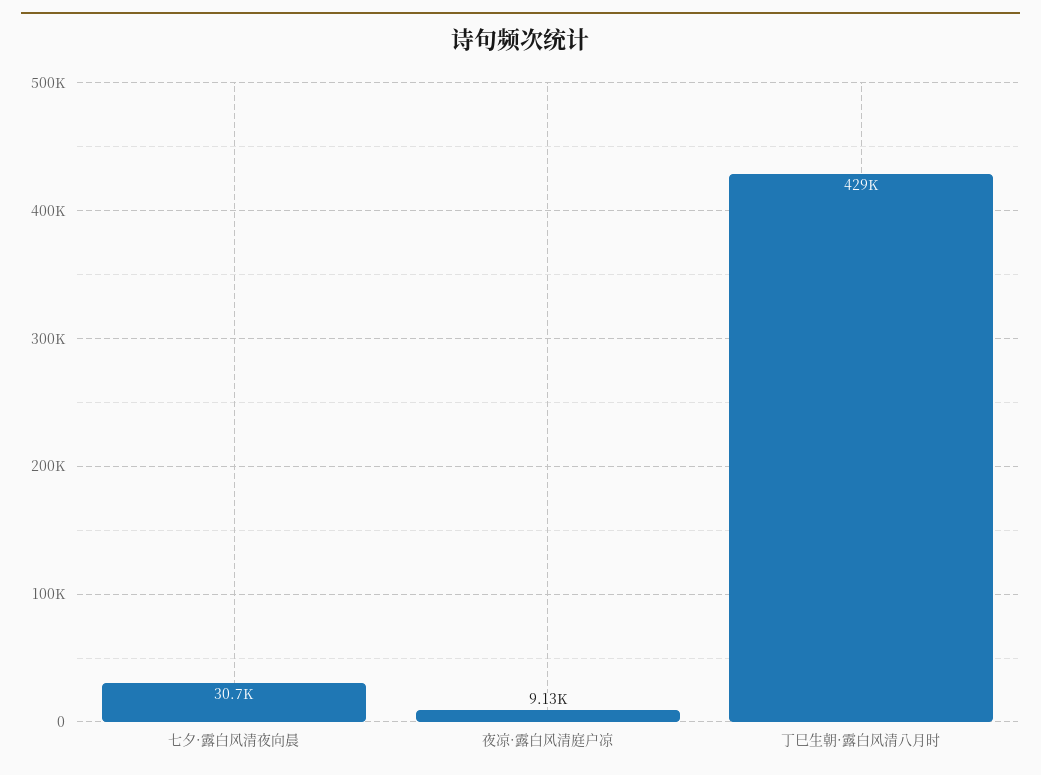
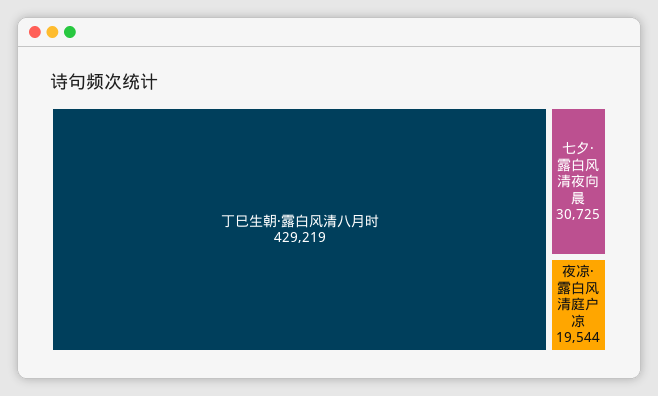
  {
    "七夕·露白风清夜向晨": 30725,
-   "夜凉·露白风清庭户凉": 9130,
+   "夜凉·露白风清庭户凉": 19544,
    "丁巳生朝·露白风清八月时": 429219
  }

